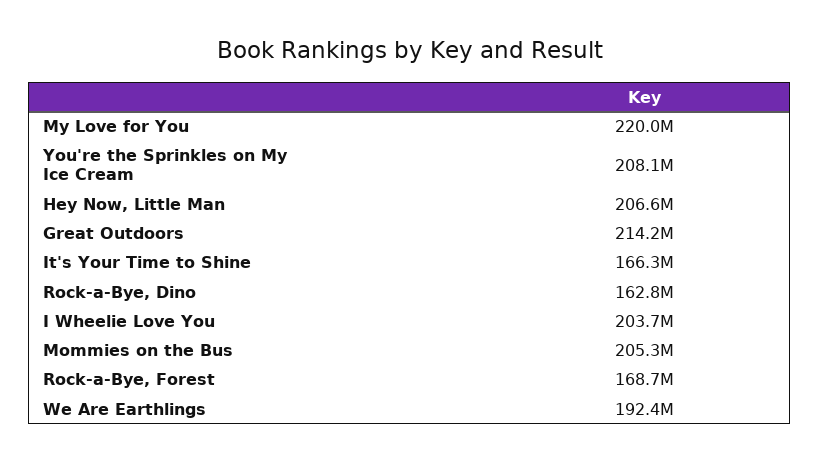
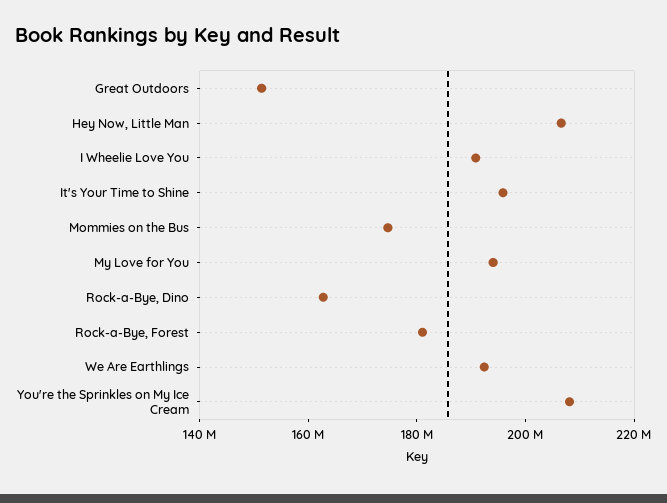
  {
-   "My Love for You": 220000000,
+   "My Love for You": 195000000,
    "You're the Sprinkles on My Ice Cream": 208100000,
    "Hey Now, Little Man": 206600000,
-   "Great Outdoors": 214200000,
+   "Great Outdoors": 150000000,
-   "It's Your Time to Shine": 166300000,
+   "It's Your Time to Shine": 195000000,
    "Rock-a-Bye, Dino": 162800000,
-   "I Wheelie Love You": 203700000,
+   "I Wheelie Love You": 190000000,
-   "Mommies on the Bus": 205300000,
+   "Mommies on the Bus": 175000000,
-   "Rock-a-Bye, Forest": 168700000,
+   "Rock-a-Bye, Forest": 180000000,
    "We Are Earthlings": 192400000
  }

